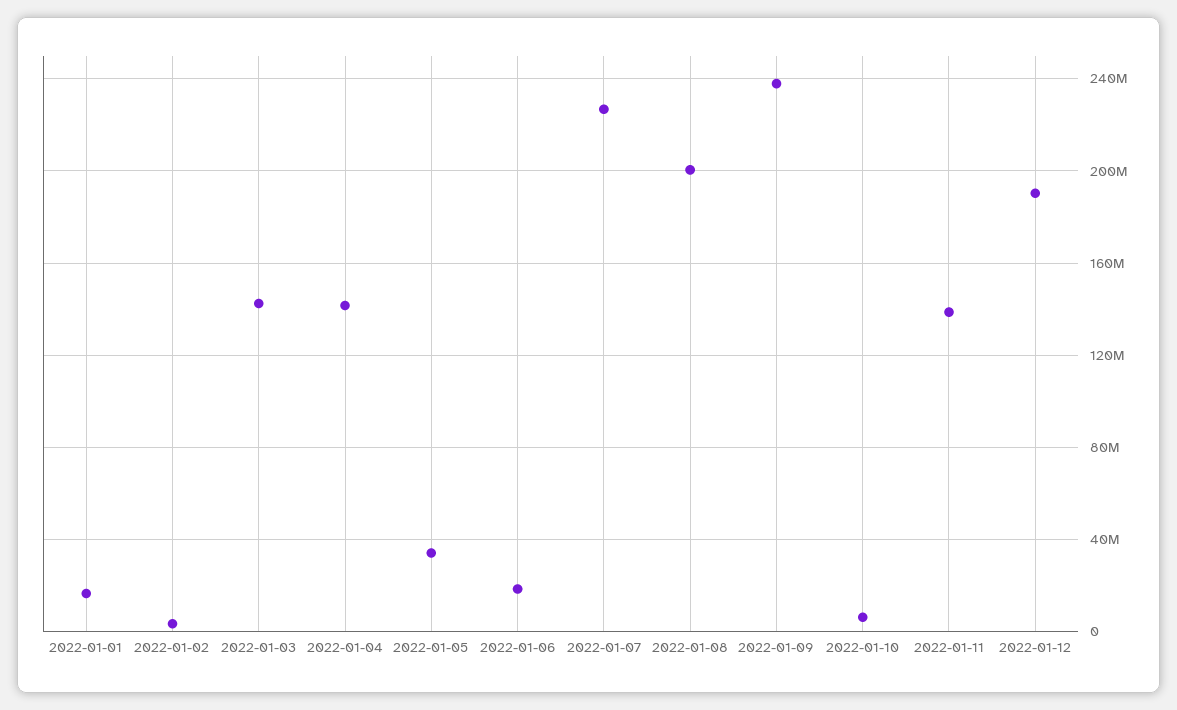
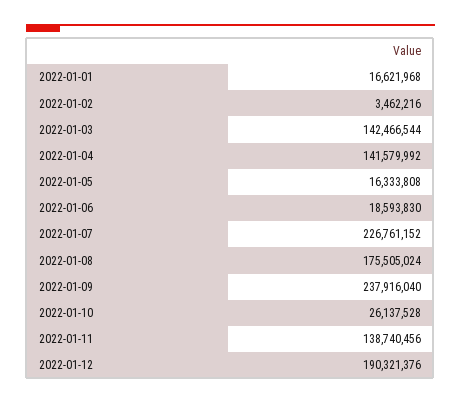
  {
    "2022-01-01": 16621968,
    "2022-01-02": 3462216,
    "2022-01-03": 142466544,
    "2022-01-04": 141579992,
-   "2022-01-05": 35000000,
+   "2022-01-05": 16333808,
    "2022-01-06": 18593830,
    "2022-01-07": 226761152,
-   "2022-01-08": 200000000,
+   "2022-01-08": 175505024,
    "2022-01-09": 237916040,
-   "2022-01-10": 5000000,
+   "2022-01-10": 26137528,
    "2022-01-11": 138740456,
    "2022-01-12": 190321376
  }

